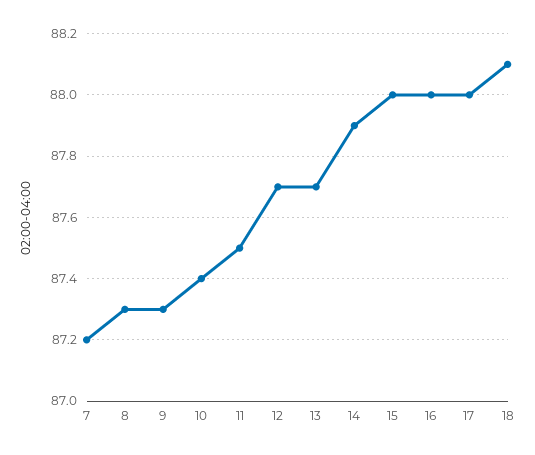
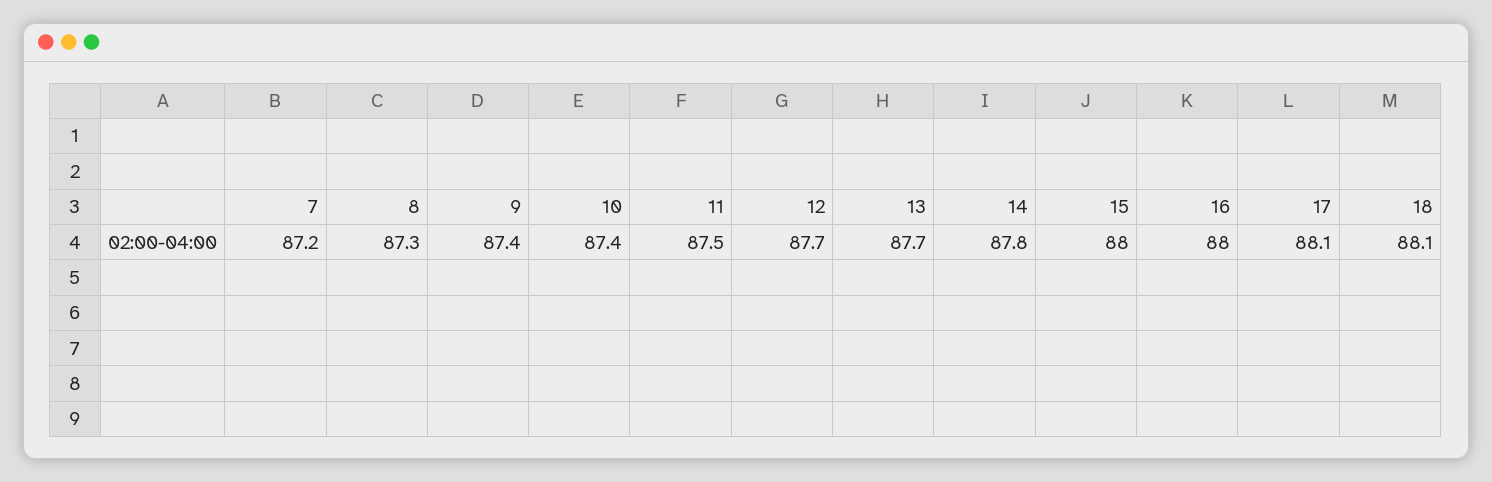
  {
    "7": 87.2,
    "8": 87.3,
-   "9": 87.3,
+   "9": 87.4,
    "10": 87.4,
    "11": 87.5,
    "12": 87.7,
    "13": 87.7,
-   "14": 87.9,
+   "14": 87.8,
    "15": 88,
    "16": 88,
-   "17": 88,
+   "17": 88.1,
    "18": 88.1
  }

